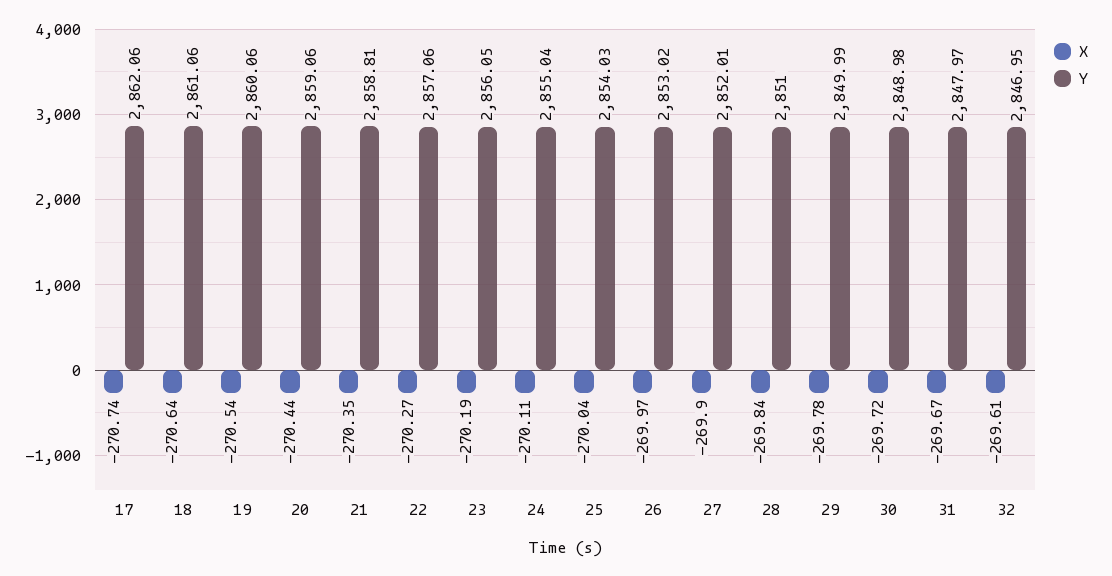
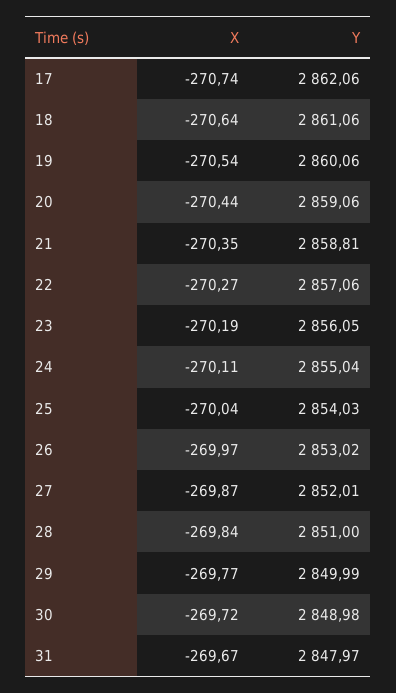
  {
    "X": {
      "17": -270.74,
      "18": -270.64,
      "19": -270.54,
      "20": -270.44,
      "21": -270.35,
      "22": -270.27,
      "23": -270.19,
      "24": -270.11,
      "25": -270.04,
      "26": -269.97,
-     "27": -269.9,
+     "27": -269.87,
      "28": -269.84,
-     "29": -269.78,
+     "29": -269.77,
      "30": -269.72,
-     "31": -269.67,
+     "31": -269.67
-     "32": -269.61
    },
    "Y": {
      "17": 2862.06,
      "18": 2861.06,
      "19": 2860.06,
      "20": 2859.06,
      "21": 2858.81,
      "22": 2857.06,
      "23": 2856.05,
      "24": 2855.04,
      "25": 2854.03,
      "26": 2853.02,
      "27": 2852.01,
      "28": 2851,
      "29": 2849.99,
      "30": 2848.98,
-     "31": 2847.97,
+     "31": 2847.97
-     "32": 2846.95
    }
  }

